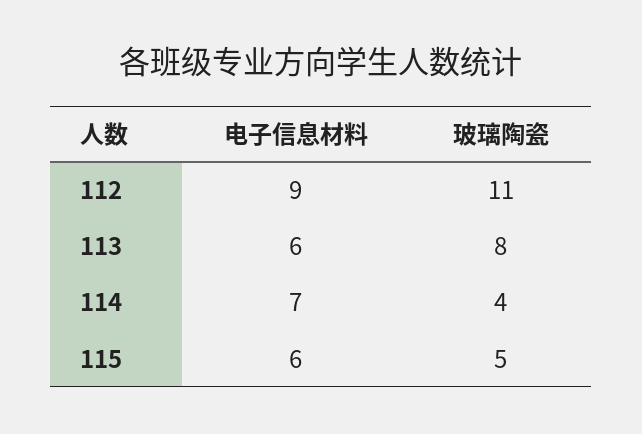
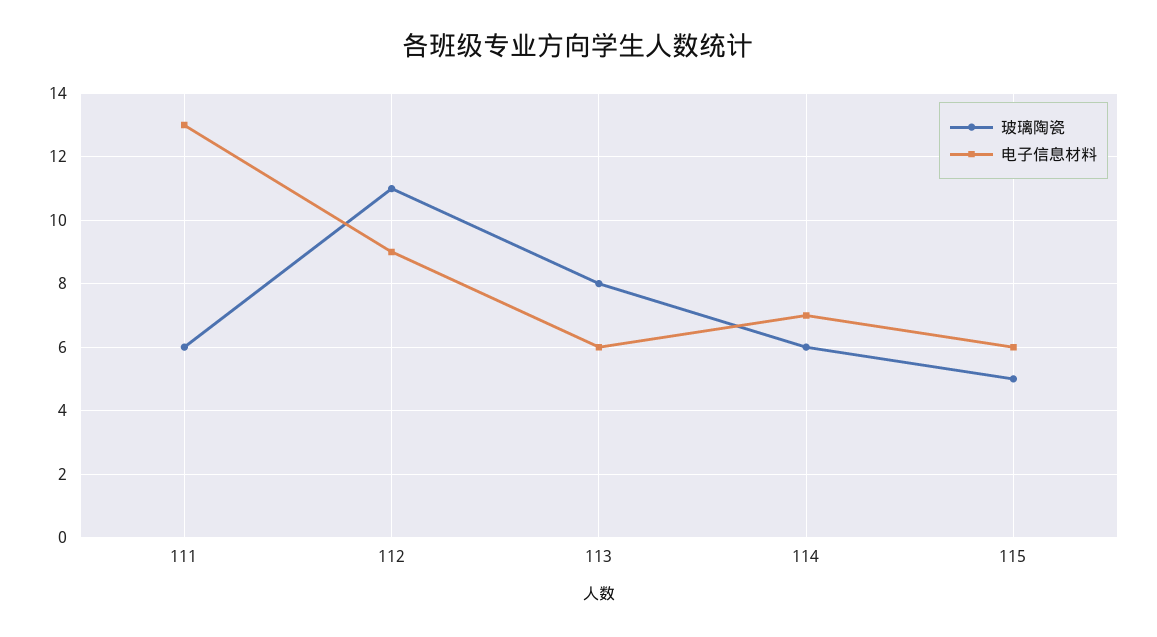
  {
    "电子信息材料": {
      "112": 9,
      "113": 6,
      "114": 7,
-     "115": 6
+     "115": 6,
+     "111": 13
    },
    "玻璃陶瓷": {
      "112": 11,
      "113": 8,
-     "114": 4,
+     "114": 6,
-     "115": 5
+     "115": 5,
+     "111": 6
    }
  }

